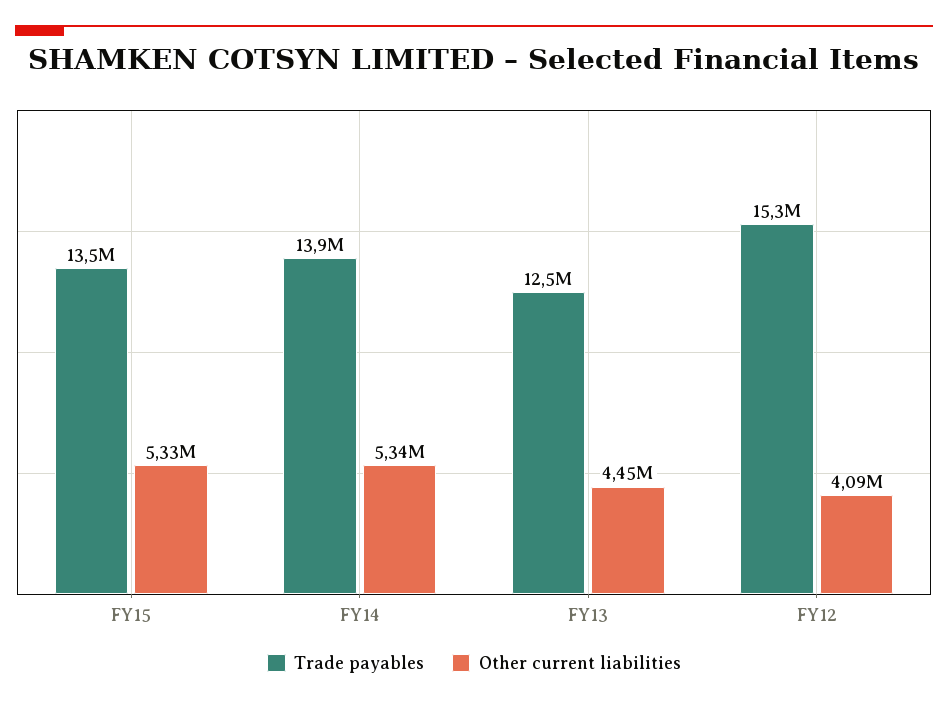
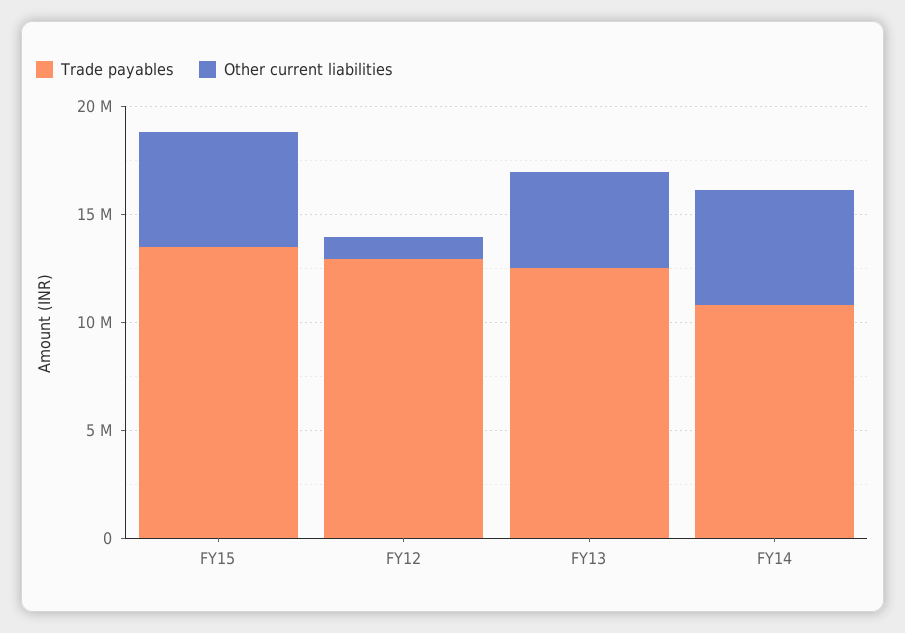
  {
    "Trade payables": {
      "FY15": 13500000,
-     "FY14": 13900000,
+     "FY14": 11000000,
      "FY13": 12500000,
-     "FY12": 15300000
+     "FY12": 13000000
    },
    "Other current liabilities": {
      "FY15": 5330000,
      "FY14": 5340000,
      "FY13": 4450000,
-     "FY12": 4090000
+     "FY12": 1000000
    }
  }

